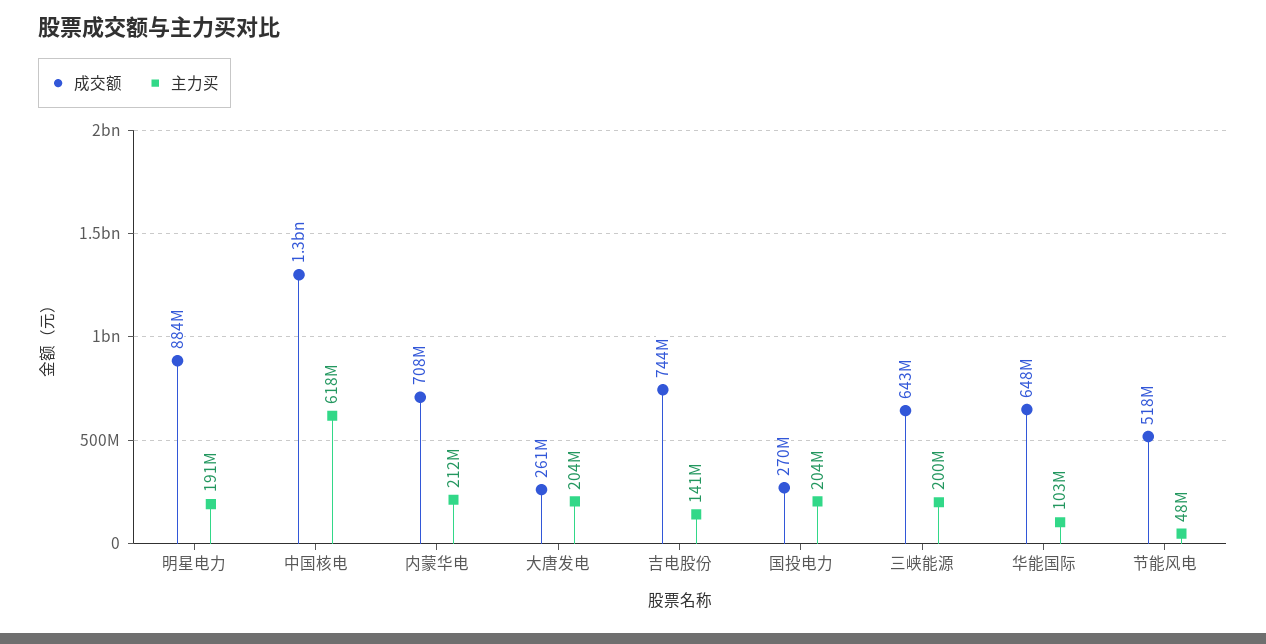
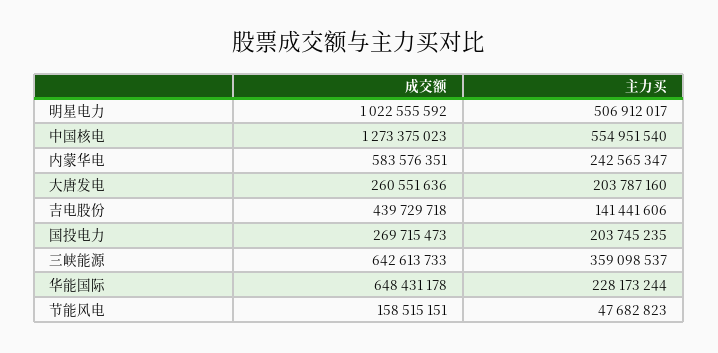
  {
    "成交额": {
-     "明星电力": 884000000,
+     "明星电力": 1022555592,
      "中国核电": 1273375023,
-     "内蒙华电": 708000000,
+     "内蒙华电": 583576351,
      "大唐发电": 260551636,
-     "吉电股份": 744000000,
+     "吉电股份": 439729718,
      "国投电力": 269715473,
      "三峡能源": 642613733,
      "华能国际": 648431178,
-     "节能风电": 518000000
+     "节能风电": 158515151
    },
    "主力买": {
-     "明星电力": 191000000,
+     "明星电力": 506912017,
-     "中国核电": 618000000,
+     "中国核电": 554951540,
-     "内蒙华电": 212000000,
+     "内蒙华电": 242565347,
      "大唐发电": 203787160,
      "吉电股份": 141441606,
      "国投电力": 203745235,
-     "三峡能源": 200000000,
+     "三峡能源": 359098537,
-     "华能国际": 103000000,
+     "华能国际": 228173244,
      "节能风电": 47682823
    }
  }

